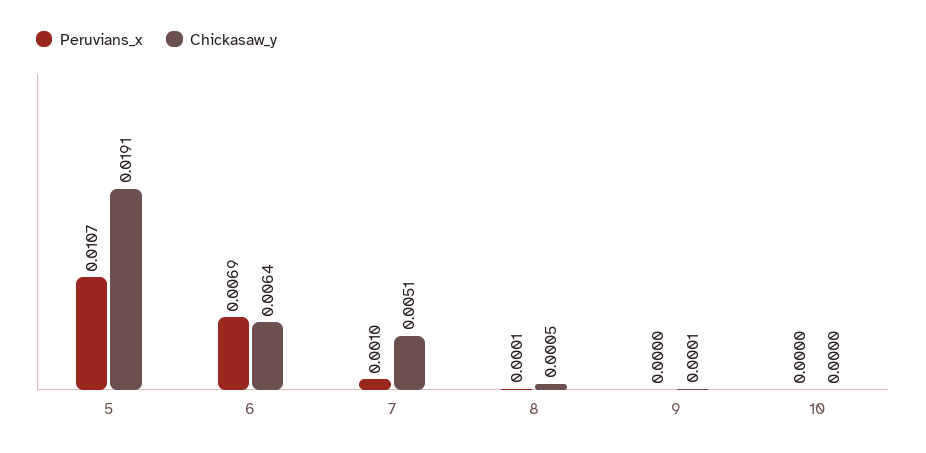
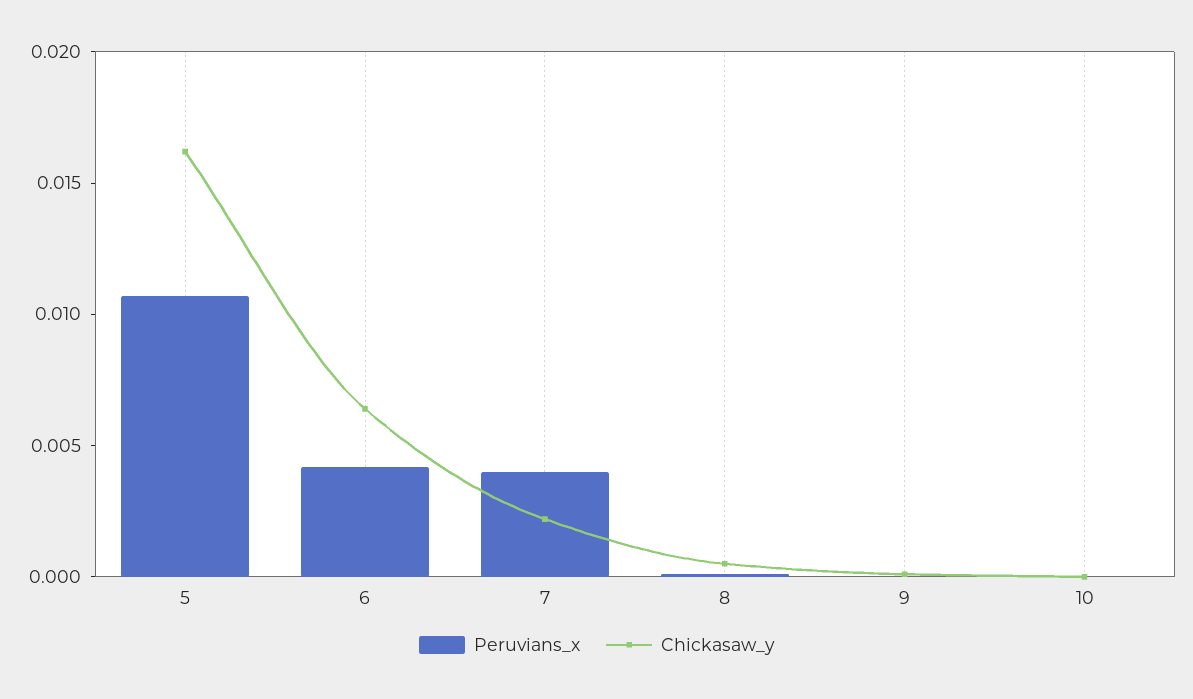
  {
    "Peruvians_x": {
      "5": 0.0107,
-     "6": 0.0069,
+     "6": 0.004,
-     "7": 0.001,
+     "7": 0.004,
      "8": 0.0001,
      "9": 0,
      "10": 0
    },
    "Chickasaw_y": {
-     "5": 0.0191,
+     "5": 0.016,
      "6": 0.0064,
-     "7": 0.0051,
+     "7": 0.002,
      "8": 0.0005,
      "9": 0.0001,
      "10": 0
    }
  }

